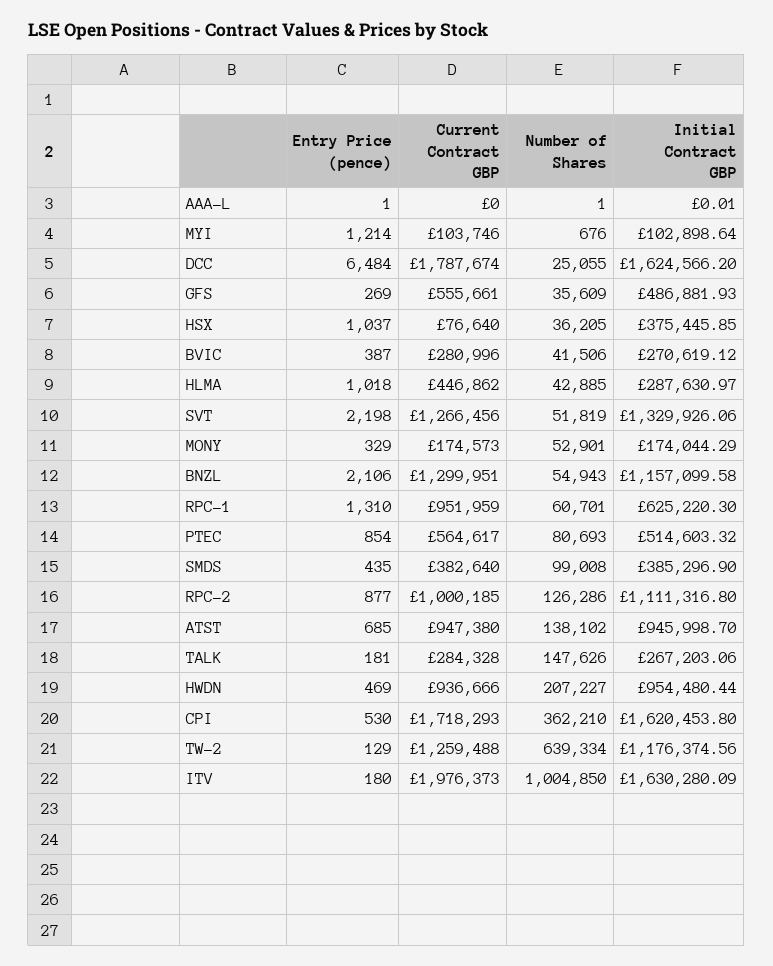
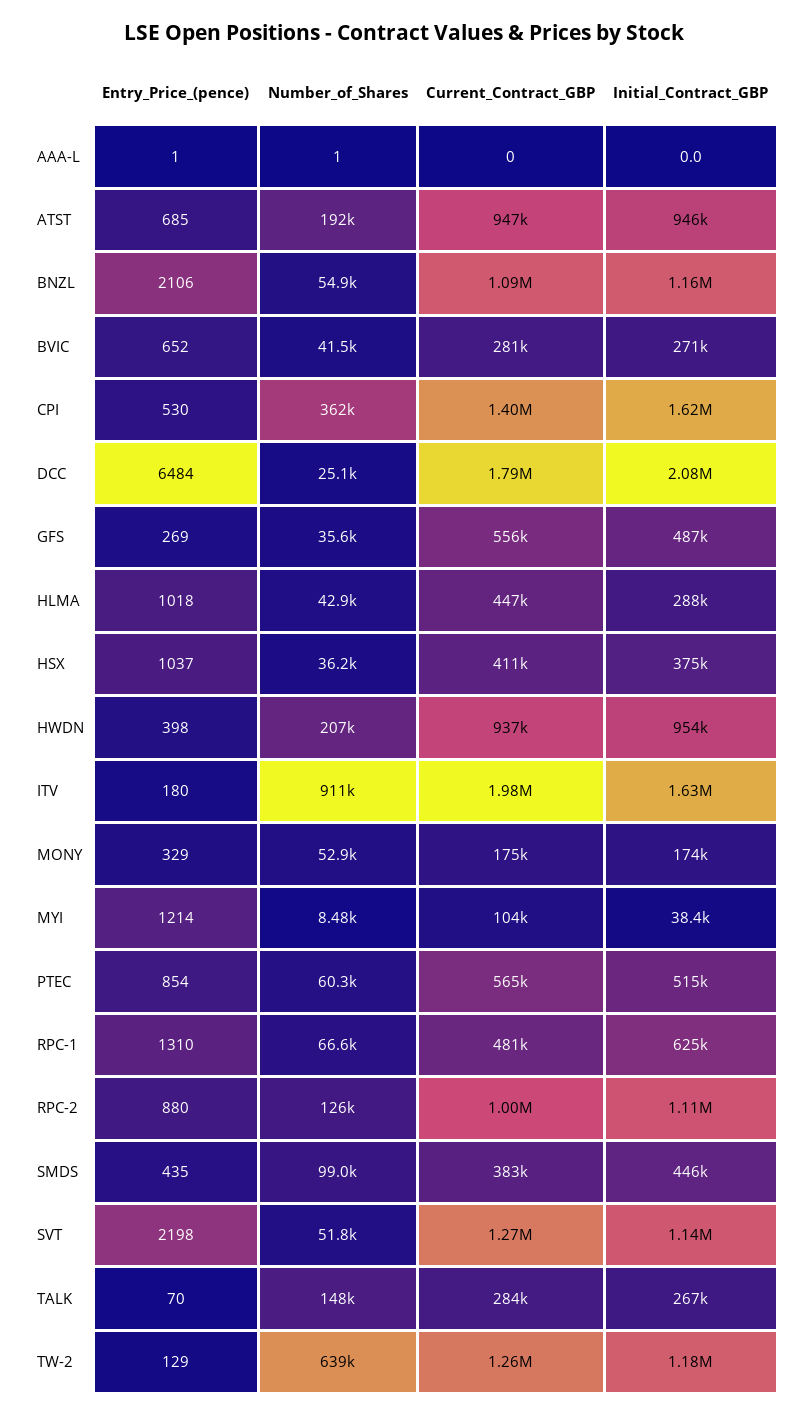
  {
    "Entry Price (pence)": {
      "AAA-L": 1,
      "MYI": 1214,
      "DCC": 6484,
      "GFS": 269,
      "HSX": 1037,
-     "BVIC": 387,
+     "BVIC": 652,
      "HLMA": 1018,
      "SVT": 2198,
      "MONY": 329,
      "BNZL": 2106,
      "RPC-1": 1310,
      "PTEC": 854,
      "SMDS": 435,
-     "RPC-2": 877,
+     "RPC-2": 880,
      "ATST": 685,
-     "TALK": 181,
+     "TALK": 70,
-     "HWDN": 469,
+     "HWDN": 398,
      "CPI": 530,
      "TW-2": 129,
      "ITV": 180
    },
    "Current Contract GBP": {
      "AAA-L": 0,
      "MYI": 103746,
      "DCC": 1787674,
      "GFS": 555661,
-     "HSX": 76640,
+     "HSX": 411000,
      "BVIC": 280996,
      "HLMA": 446862,
      "SVT": 1266456,
      "MONY": 174573,
-     "BNZL": 1299951,
+     "BNZL": 1090000,
-     "RPC-1": 951959,
+     "RPC-1": 481000,
      "PTEC": 564617,
      "SMDS": 382640,
      "RPC-2": 1000185,
      "ATST": 947380,
      "TALK": 284328,
      "HWDN": 936666,
-     "CPI": 1718293,
+     "CPI": 1400000,
      "TW-2": 1259488,
      "ITV": 1976373
    },
    "Number of Shares": {
      "AAA-L": 1,
-     "MYI": 676,
+     "MYI": 8480,
      "DCC": 25055,
      "GFS": 35609,
      "HSX": 36205,
      "BVIC": 41506,
      "HLMA": 42885,
      "SVT": 51819,
      "MONY": 52901,
      "BNZL": 54943,
-     "RPC-1": 60701,
+     "RPC-1": 66600,
-     "PTEC": 80693,
+     "PTEC": 60300,
      "SMDS": 99008,
      "RPC-2": 126286,
-     "ATST": 138102,
+     "ATST": 192000,
      "TALK": 147626,
      "HWDN": 207227,
      "CPI": 362210,
      "TW-2": 639334,
-     "ITV": 1004850
+     "ITV": 911000
    },
    "Initial Contract GBP": {
      "AAA-L": 0.01,
-     "MYI": 102898.64,
+     "MYI": 38400,
-     "DCC": 1624566.2,
+     "DCC": 2080000,
      "GFS": 486881.93,
      "HSX": 375445.85,
      "BVIC": 270619.12,
      "HLMA": 287630.97,
-     "SVT": 1329926.06,
+     "SVT": 1140000,
      "MONY": 174044.29,
      "BNZL": 1157099.58,
      "RPC-1": 625220.3,
      "PTEC": 514603.32,
-     "SMDS": 385296.9,
+     "SMDS": 446000,
      "RPC-2": 1111316.8,
      "ATST": 945998.7,
      "TALK": 267203.06,
      "HWDN": 954480.44,
      "CPI": 1620453.8,
      "TW-2": 1176374.56,
      "ITV": 1630280.09
    }
  }

